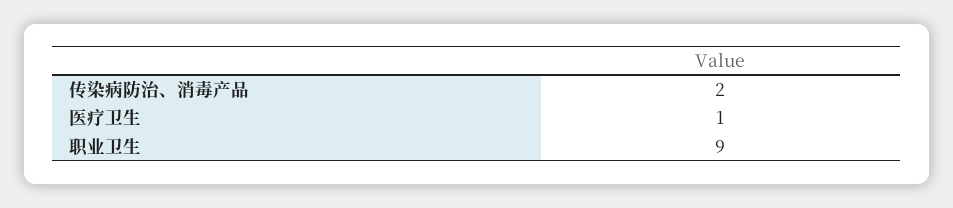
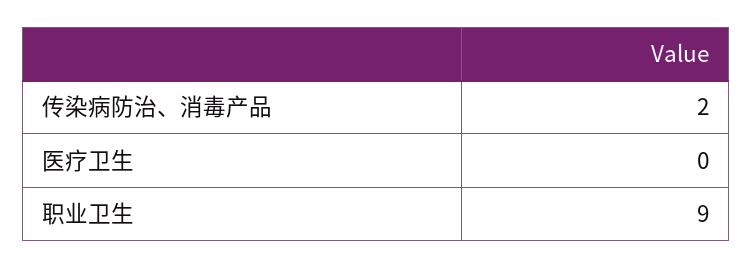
  {
    "传染病防治、消毒产品": 2,
-   "医疗卫生": 1,
+   "医疗卫生": 0,
    "职业卫生": 9
  }

